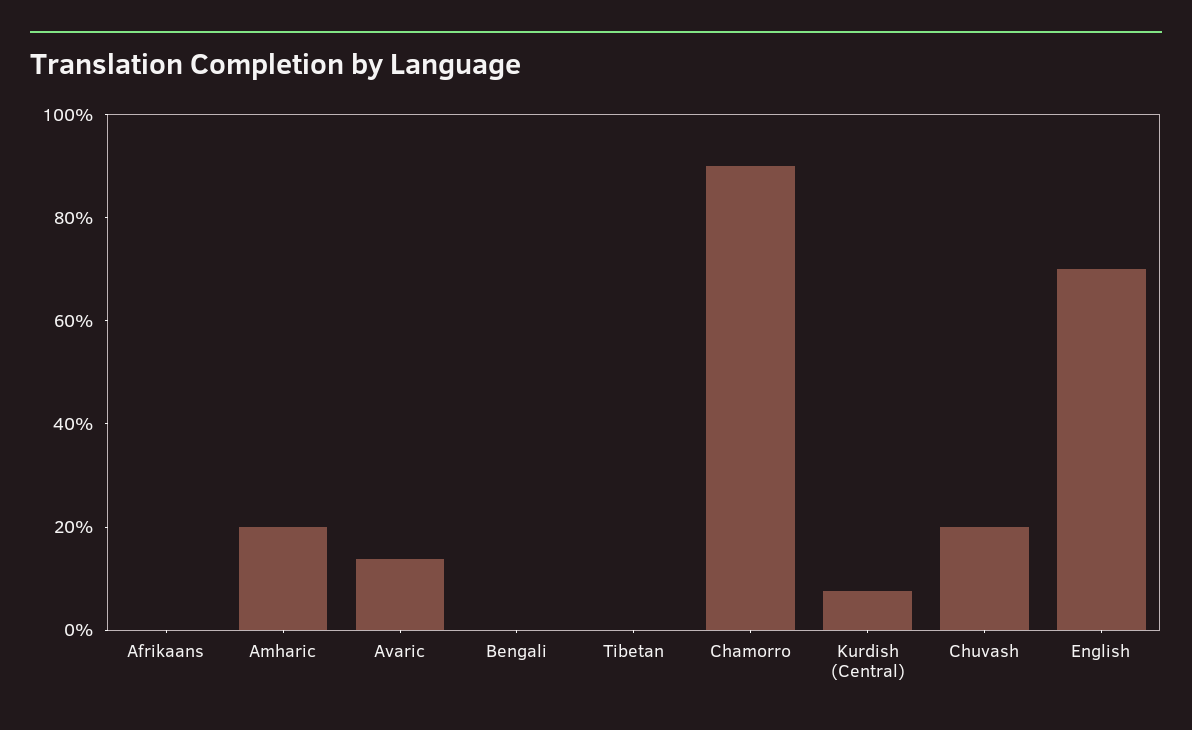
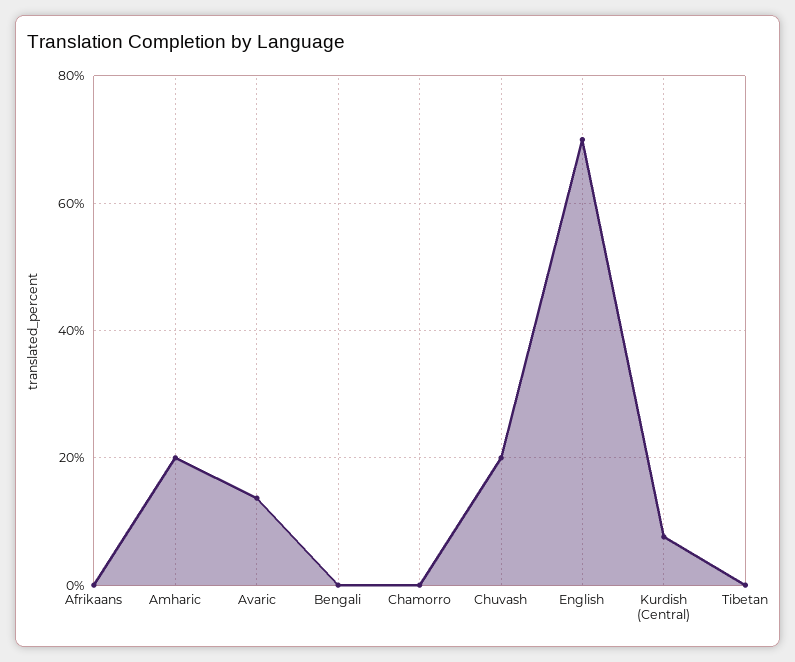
  {
    "Afrikaans": 0,
    "Amharic": 20,
    "Avaric": 14,
    "Bengali": 0,
    "Tibetan": 0,
-   "Chamorro": 90,
+   "Chamorro": 0,
    "Kurdish (Central)": 8,
    "Chuvash": 20,
    "English": 70
  }

